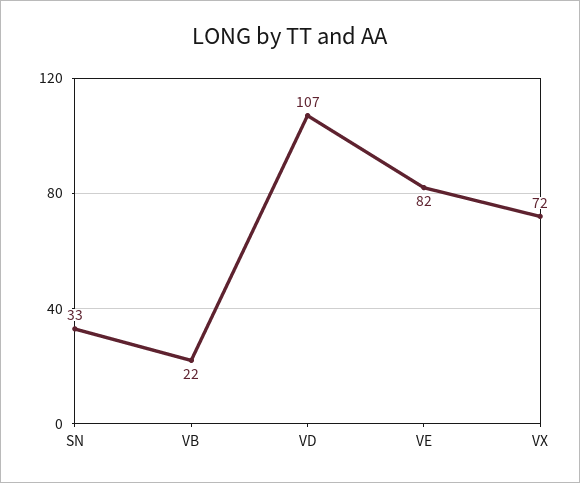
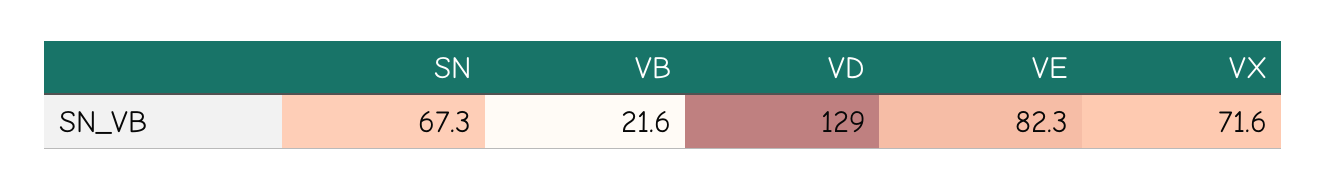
  {
-   "SN": 33,
+   "SN": 67.3,
    "VB": 21.6,
-   "VD": 107,
+   "VD": 129,
    "VE": 82.3,
    "VX": 71.6
  }

